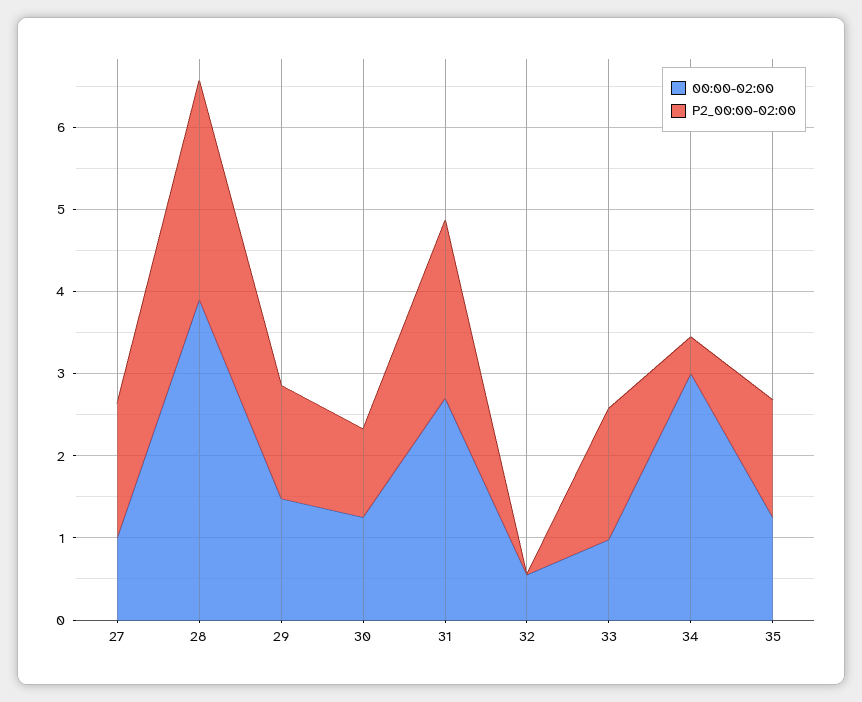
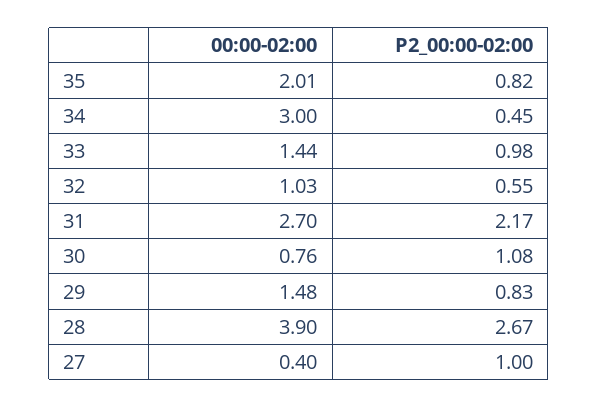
  {
    "00:00-02:00": {
-     "27": 1,
+     "27": 0.4,
      "28": 3.9,
      "29": 1.48,
-     "30": 1.2,
+     "30": 0.76,
      "31": 2.7,
-     "32": 0.6,
+     "32": 1.03,
-     "33": 1,
+     "33": 1.44,
      "34": 3,
-     "35": 1.2
+     "35": 2.01
    },
    "P2_00:00-02:00": {
-     "27": 1.6,
+     "27": 1,
      "28": 2.67,
-     "29": 1.4,
+     "29": 0.83,
      "30": 1.08,
      "31": 2.17,
-     "32": 0,
+     "32": 0.55,
-     "33": 1.6,
+     "33": 0.98,
      "34": 0.45,
-     "35": 1.4
+     "35": 0.82
    }
  }

